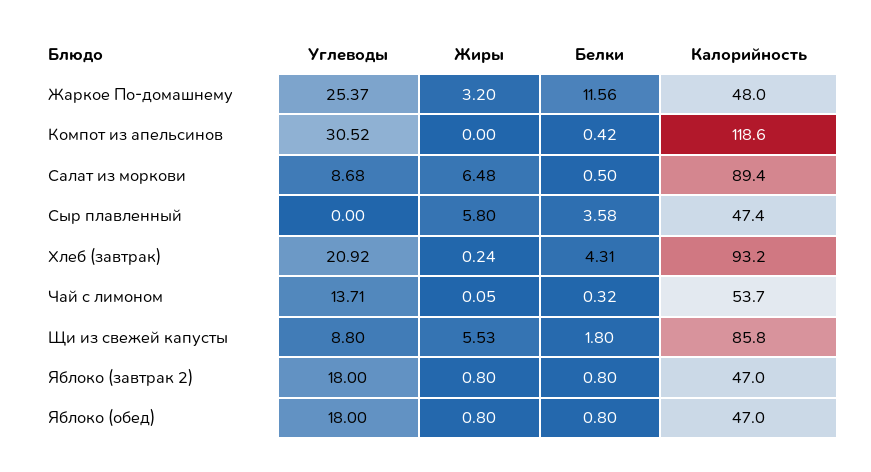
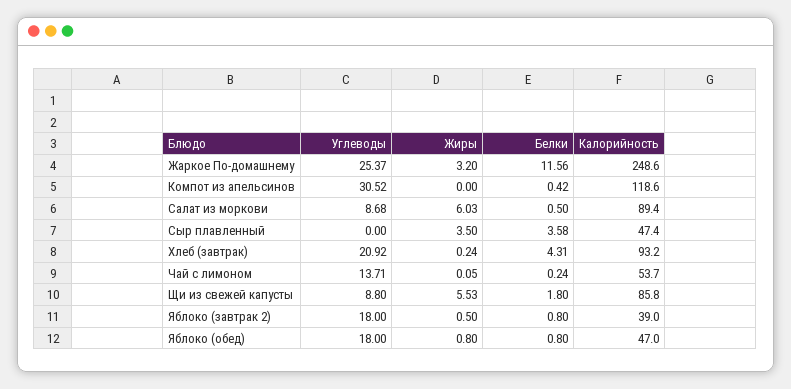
  {
    "Углеводы": {
      "Жаркое По-домашнему": 25.37,
      "Компот из апельсинов": 30.52,
      "Салат из моркови": 8.68,
      "Сыр плавленный": 0,
      "Хлеб (завтрак)": 20.92,
      "Чай с лимоном": 13.71,
      "Щи из свежей капусты": 8.8,
      "Яблоко (завтрак 2)": 18,
      "Яблоко (обед)": 18
    },
    "Жиры": {
      "Жаркое По-домашнему": 3.2,
      "Компот из апельсинов": 0,
-     "Салат из моркови": 6.48,
+     "Салат из моркови": 6.03,
-     "Сыр плавленный": 5.8,
+     "Сыр плавленный": 3.5,
      "Хлеб (завтрак)": 0.24,
      "Чай с лимоном": 0.05,
      "Щи из свежей капусты": 5.53,
-     "Яблоко (завтрак 2)": 0.8,
+     "Яблоко (завтрак 2)": 0.5,
      "Яблоко (обед)": 0.8
    },
    "Белки": {
      "Жаркое По-домашнему": 11.56,
      "Компот из апельсинов": 0.42,
      "Салат из моркови": 0.5,
      "Сыр плавленный": 3.58,
      "Хлеб (завтрак)": 4.31,
-     "Чай с лимоном": 0.32,
+     "Чай с лимоном": 0.24,
      "Щи из свежей капусты": 1.8,
      "Яблоко (завтрак 2)": 0.8,
      "Яблоко (обед)": 0.8
    },
    "Калорийность": {
-     "Жаркое По-домашнему": 48,
+     "Жаркое По-домашнему": 248.6,
      "Компот из апельсинов": 118.6,
      "Салат из моркови": 89.4,
      "Сыр плавленный": 47.4,
      "Хлеб (завтрак)": 93.2,
      "Чай с лимоном": 53.7,
      "Щи из свежей капусты": 85.8,
-     "Яблоко (завтрак 2)": 47,
+     "Яблоко (завтрак 2)": 39,
      "Яблоко (обед)": 47
    }
  }

